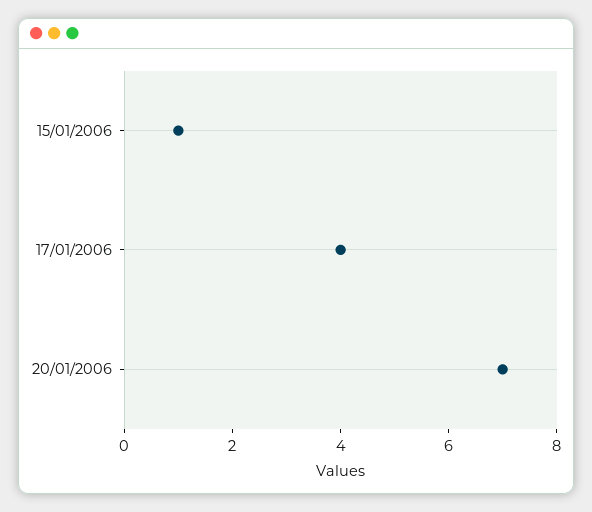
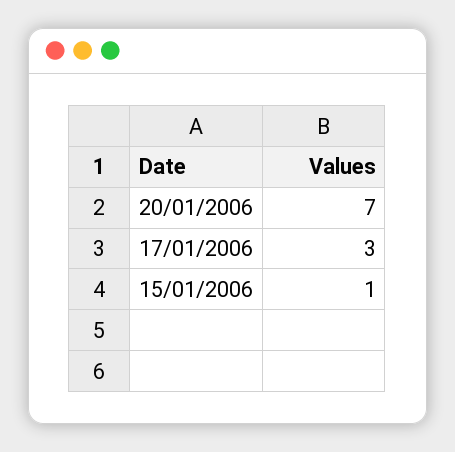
  {
    "15/01/2006": 1,
-   "17/01/2006": 4,
+   "17/01/2006": 3,
    "20/01/2006": 7
  }

